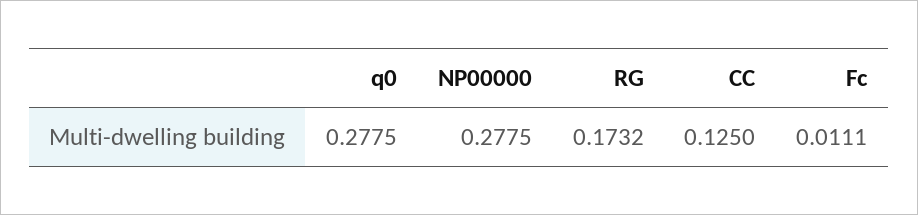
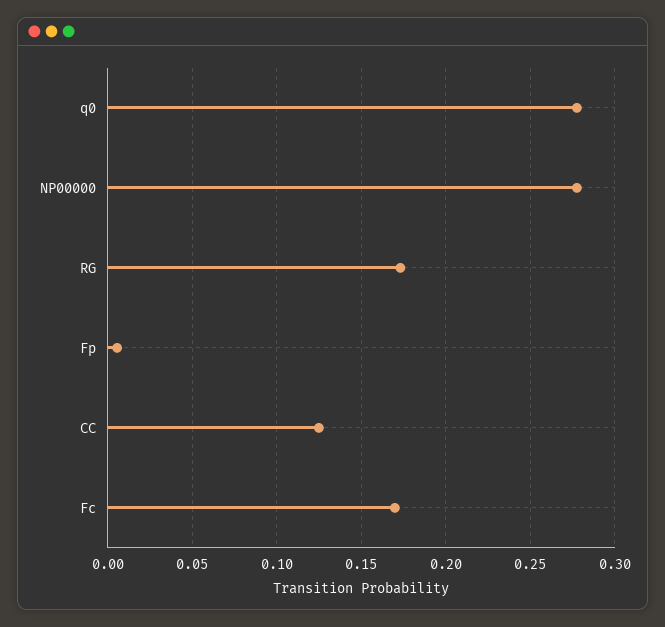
  {
    "q0": 0.2775,
    "NP00000": 0.2775,
    "RG": 0.1732,
    "CC": 0.125,
-   "Fc": 0.0111
+   "Fc": 0.17,
+   "Fp": 0.005
  }

